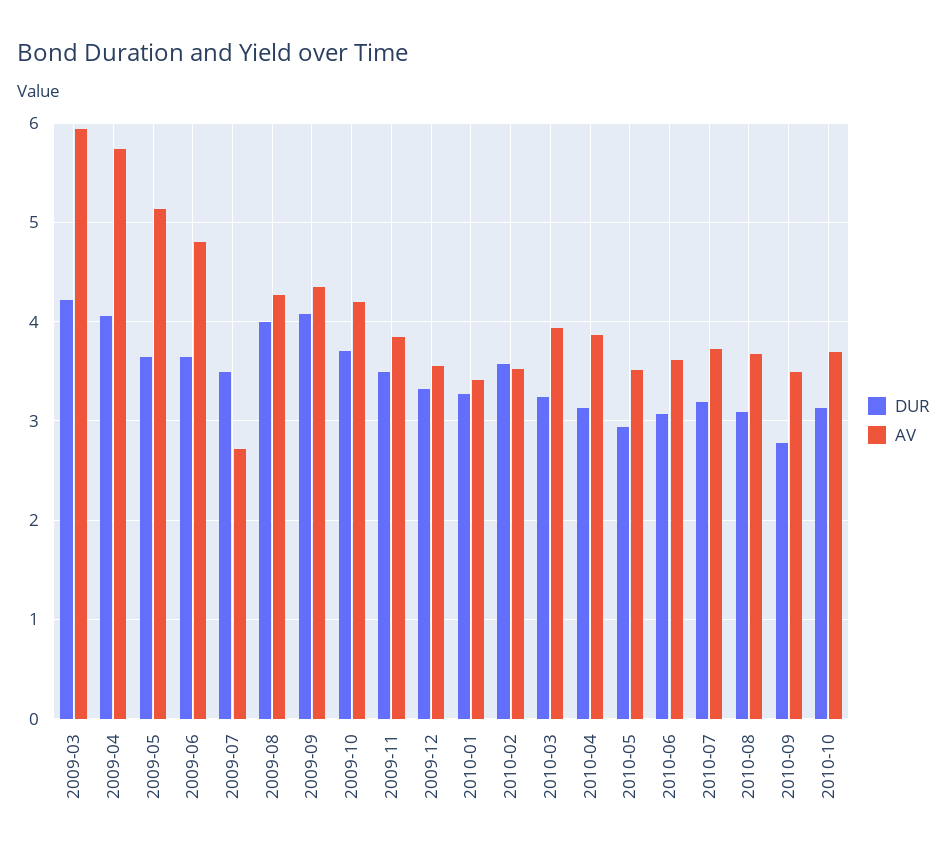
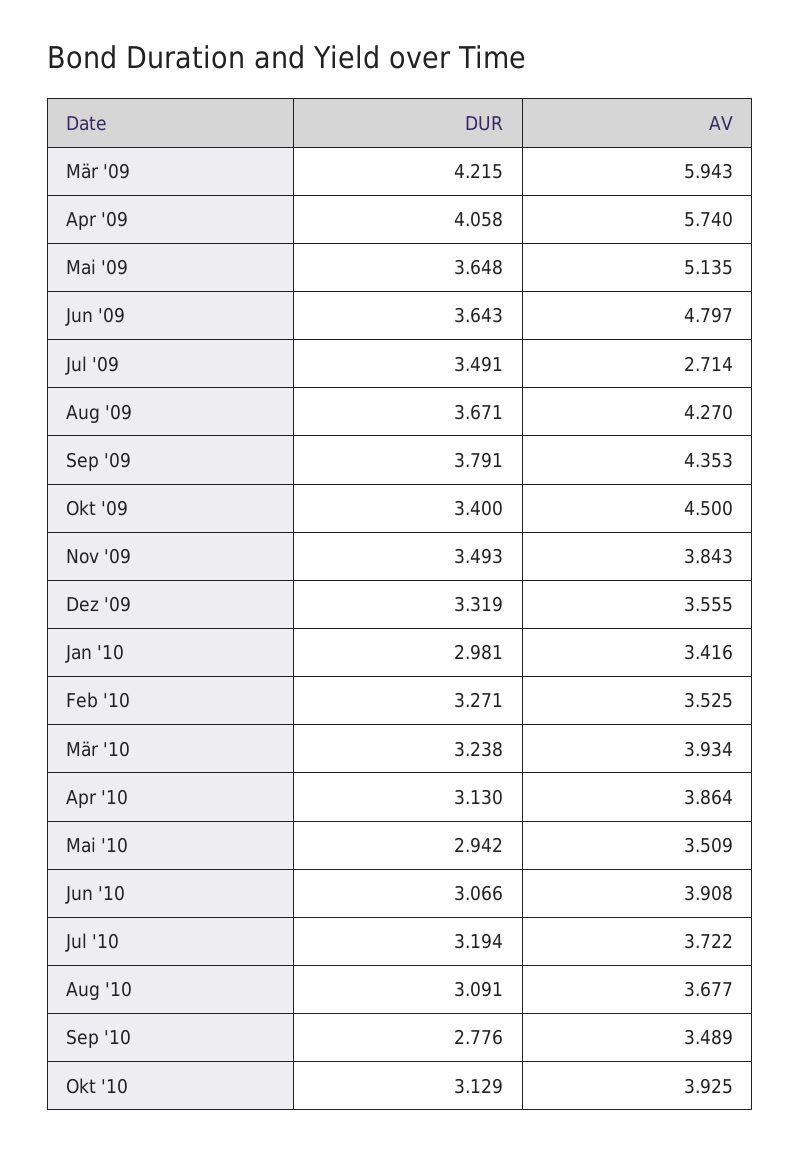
  {
    "DUR": {
      "2009-03": 4.215,
      "2009-04": 4.058,
      "2009-05": 3.648,
      "2009-06": 3.643,
      "2009-07": 3.491,
-     "2009-08": 4,
+     "2009-08": 3.671,
-     "2009-09": 4.1,
+     "2009-09": 3.791,
-     "2009-10": 3.7,
+     "2009-10": 3.4,
      "2009-11": 3.493,
      "2009-12": 3.319,
-     "2010-01": 3.3,
+     "2010-01": 2.981,
-     "2010-02": 3.6,
+     "2010-02": 3.271,
      "2010-03": 3.238,
      "2010-04": 3.13,
      "2010-05": 2.942,
      "2010-06": 3.066,
      "2010-07": 3.194,
      "2010-08": 3.091,
      "2010-09": 2.776,
      "2010-10": 3.129
    },
    "AV": {
      "2009-03": 5.943,
      "2009-04": 5.74,
      "2009-05": 5.135,
      "2009-06": 4.797,
      "2009-07": 2.714,
      "2009-08": 4.27,
      "2009-09": 4.353,
-     "2009-10": 4.2,
+     "2009-10": 4.5,
      "2009-11": 3.843,
      "2009-12": 3.555,
      "2010-01": 3.416,
      "2010-02": 3.525,
      "2010-03": 3.934,
      "2010-04": 3.864,
      "2010-05": 3.509,
-     "2010-06": 3.6,
+     "2010-06": 3.908,
      "2010-07": 3.722,
      "2010-08": 3.677,
      "2010-09": 3.489,
-     "2010-10": 3.7
+     "2010-10": 3.925
    }
  }

